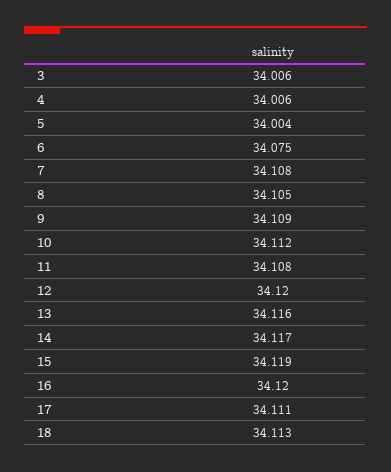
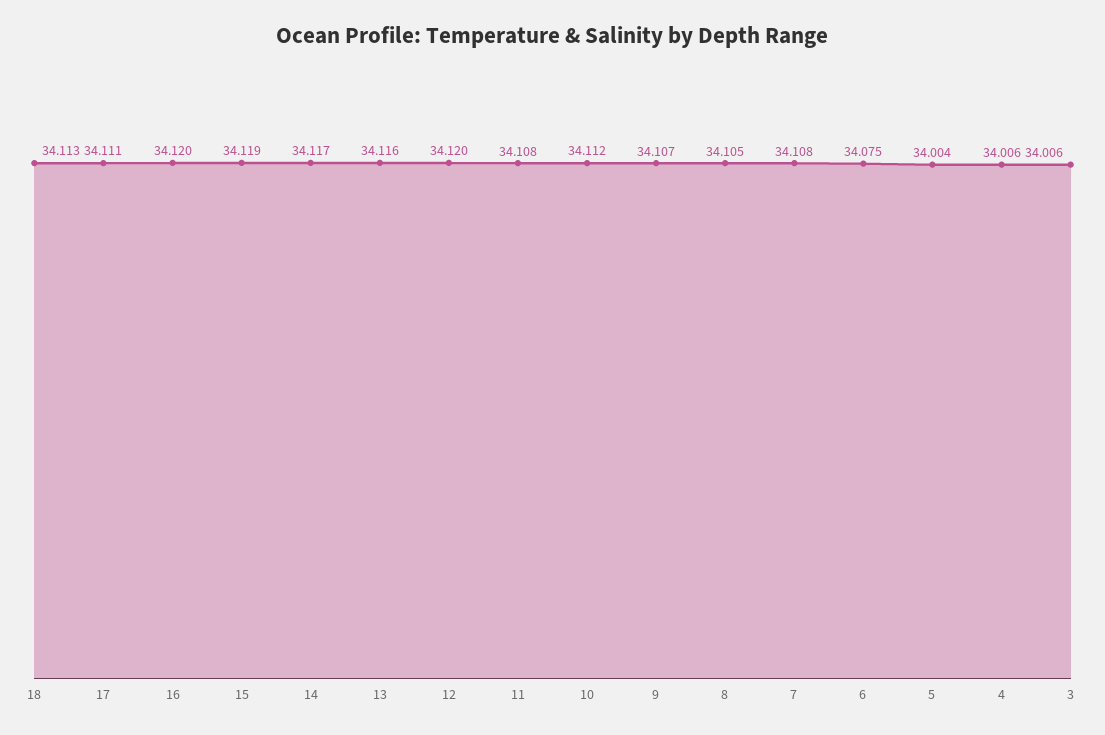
  {
    "3": 34.006,
    "4": 34.006,
    "5": 34.004,
    "6": 34.075,
    "7": 34.108,
    "8": 34.105,
-   "9": 34.109,
+   "9": 34.107,
    "10": 34.112,
    "11": 34.108,
    "12": 34.12,
    "13": 34.116,
    "14": 34.117,
    "15": 34.119,
    "16": 34.12,
    "17": 34.111,
    "18": 34.113
  }

